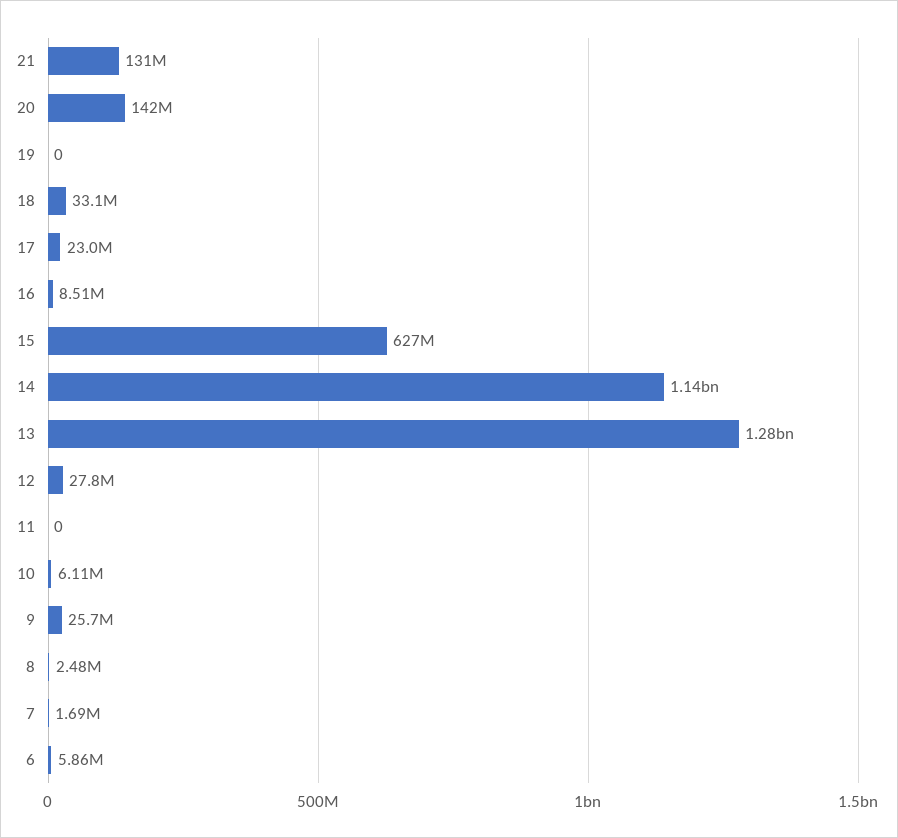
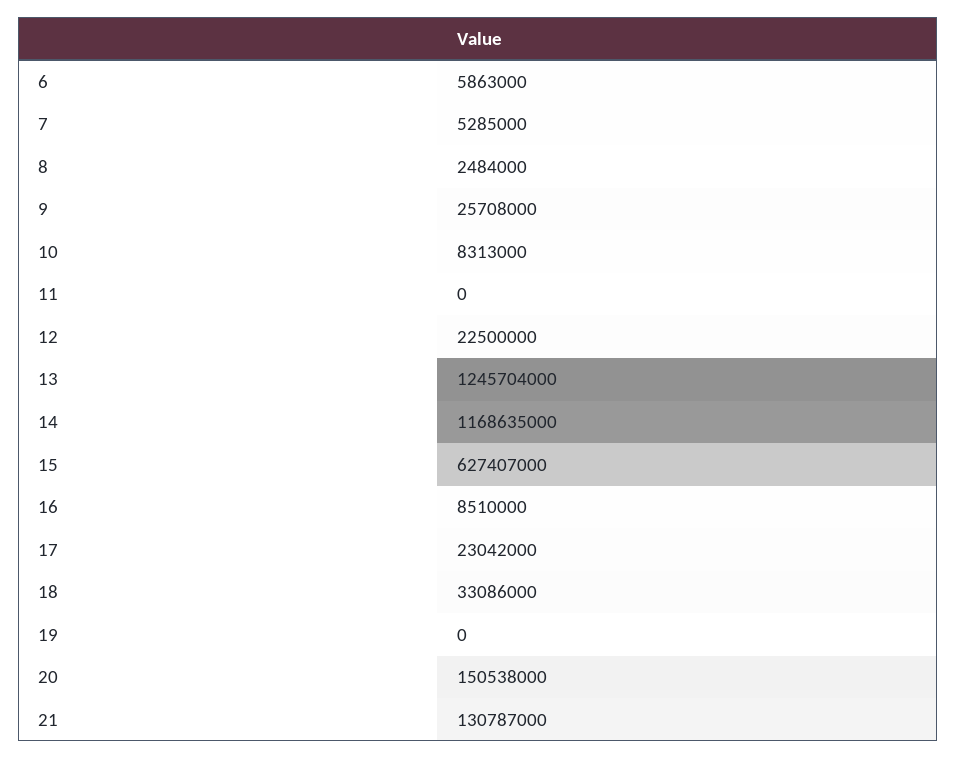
  {
    "21": 130787000,
-   "20": 142000000,
+   "20": 150538000,
    "19": 0,
    "18": 33086000,
    "17": 23042000,
    "16": 8510000,
    "15": 627407000,
-   "14": 1140000000,
+   "14": 1168635000,
-   "13": 1280000000,
+   "13": 1245704000,
-   "12": 27800000,
+   "12": 22500000,
    "11": 0,
-   "10": 6110000,
+   "10": 8313000,
    "9": 25708000,
    "8": 2484000,
-   "7": 1690000,
+   "7": 5285000,
    "6": 5863000
  }

